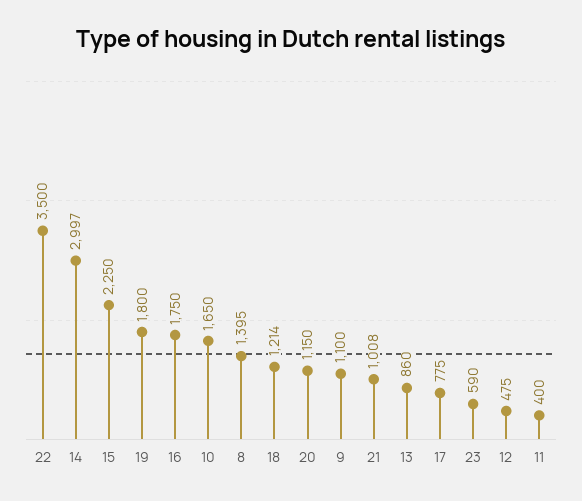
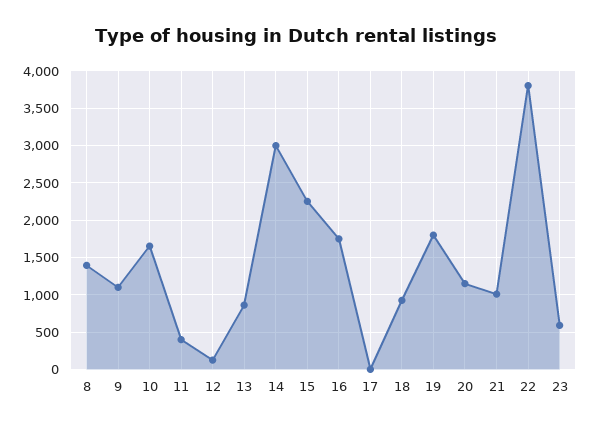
  {
-   "22": 3500,
+   "22": 3800,
    "14": 2997,
    "15": 2250,
    "19": 1800,
    "16": 1750,
    "10": 1650,
    "8": 1395,
-   "18": 1214,
+   "18": 900,
    "20": 1150,
    "9": 1100,
    "21": 1008,
    "13": 860,
-   "17": 775,
+   "17": 0,
    "23": 590,
-   "12": 475,
+   "12": 100,
    "11": 400
  }

